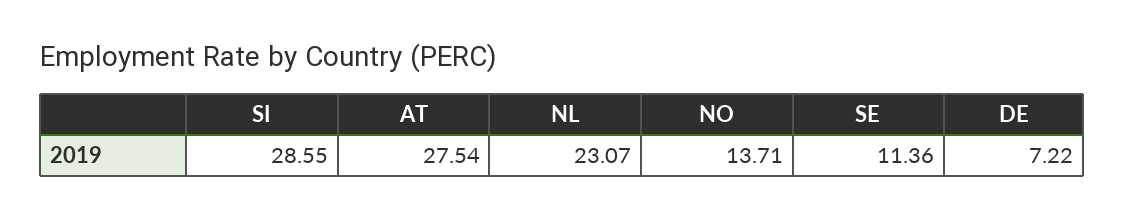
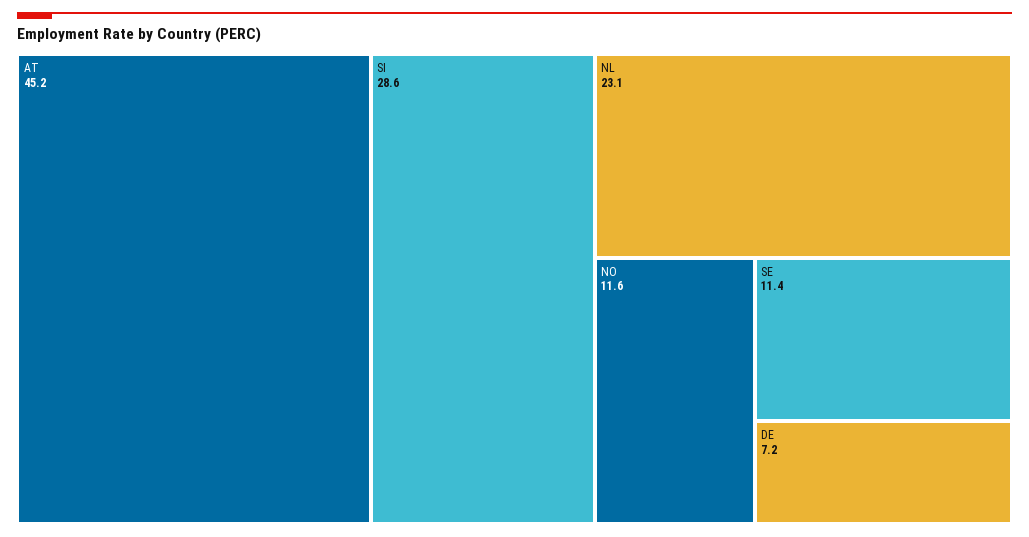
  {
    "SI": 28.55,
-   "AT": 27.54,
+   "AT": 45.2,
    "NL": 23.07,
-   "NO": 13.71,
+   "NO": 11.6,
    "SE": 11.36,
    "DE": 7.22
  }

